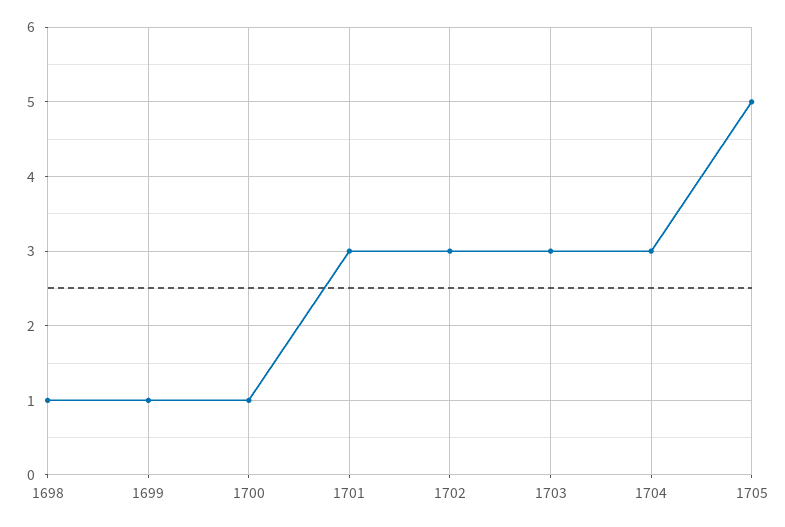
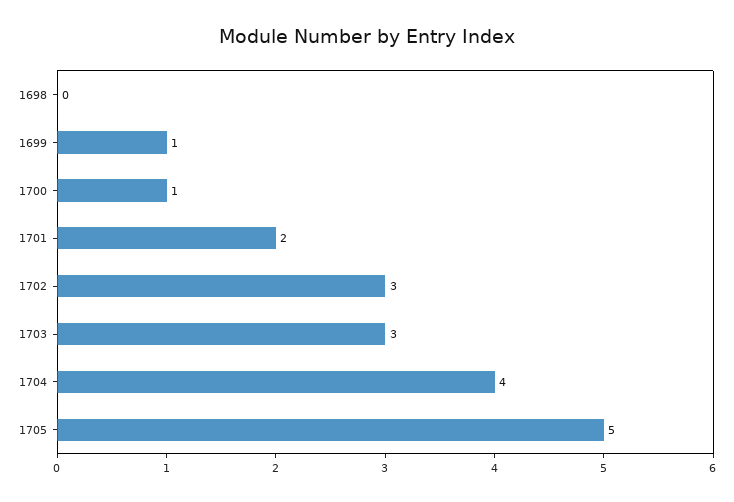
  {
-   "1698": 1,
+   "1698": 0,
    "1699": 1,
    "1700": 1,
-   "1701": 3,
+   "1701": 2,
    "1702": 3,
    "1703": 3,
-   "1704": 3,
+   "1704": 4,
    "1705": 5
  }

